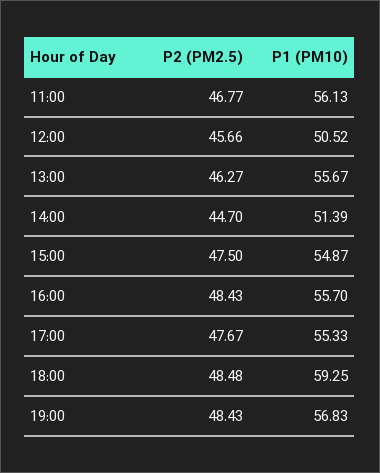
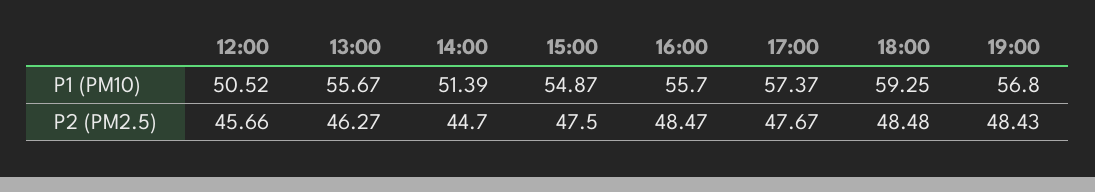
  {
    "P2 (PM2.5)": {
-     "11:00": 46.77,
      "12:00": 45.66,
      "13:00": 46.27,
      "14:00": 44.7,
      "15:00": 47.5,
-     "16:00": 48.43,
+     "16:00": 48.47,
      "17:00": 47.67,
      "18:00": 48.48,
      "19:00": 48.43
    },
    "P1 (PM10)": {
-     "11:00": 56.13,
      "12:00": 50.52,
      "13:00": 55.67,
      "14:00": 51.39,
      "15:00": 54.87,
      "16:00": 55.7,
-     "17:00": 55.33,
+     "17:00": 57.37,
      "18:00": 59.25,
-     "19:00": 56.83
+     "19:00": 56.8
    }
  }

